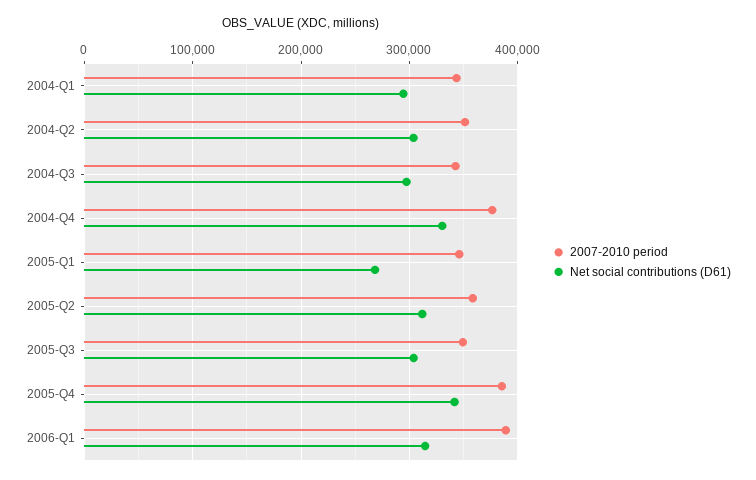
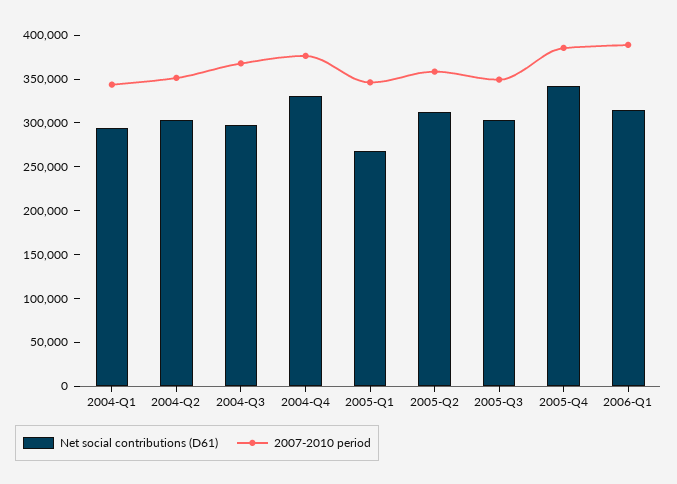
  {
    "2007-2010 period": {
      "2004-Q1": 340000,
      "2004-Q2": 350000,
-     "2004-Q3": 340000,
+     "2004-Q3": 370000,
      "2004-Q4": 380000,
      "2005-Q1": 350000,
      "2005-Q2": 360000,
      "2005-Q3": 350000,
      "2005-Q4": 390000,
      "2006-Q1": 390000
    },
    "Net social contributions (D61)": {
      "2004-Q1": 290000,
      "2004-Q2": 300000,
      "2004-Q3": 300000,
      "2004-Q4": 330000,
      "2005-Q1": 270000,
      "2005-Q2": 310000,
      "2005-Q3": 300000,
      "2005-Q4": 340000,
      "2006-Q1": 310000
    }
  }

